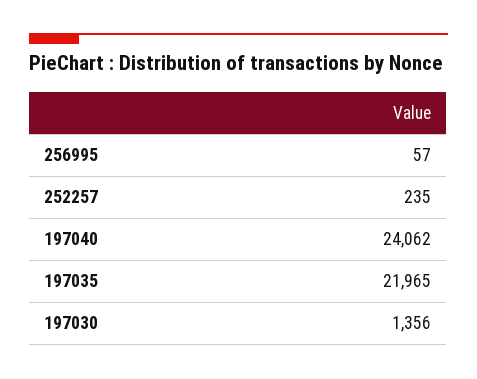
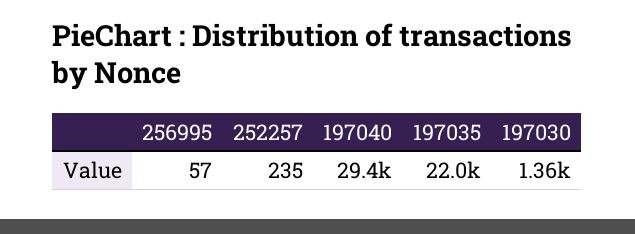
  {
    "256995": 57,
    "252257": 235,
-   "197040": 24062,
+   "197040": 29400,
    "197035": 21965,
    "197030": 1356
  }

